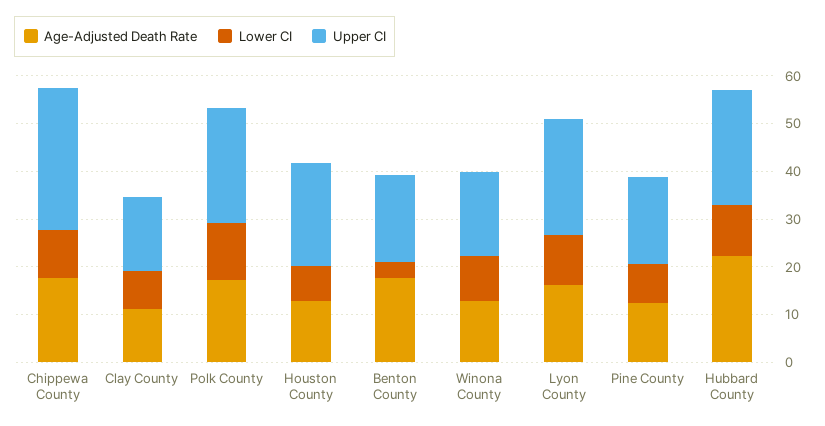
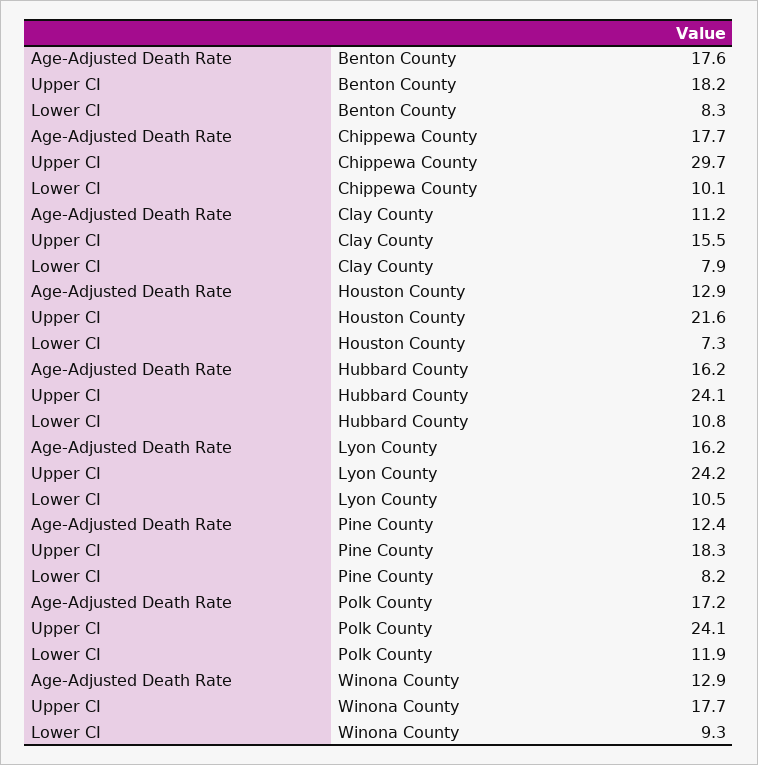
  {
    "Age-Adjusted Death Rate": {
      "Chippewa County": 17.7,
      "Clay County": 11.2,
      "Polk County": 17.2,
      "Houston County": 12.9,
      "Benton County": 17.6,
      "Winona County": 12.9,
      "Lyon County": 16.2,
      "Pine County": 12.4,
-     "Hubbard County": 22
+     "Hubbard County": 16.2
    },
    "Lower CI": {
      "Chippewa County": 10.1,
      "Clay County": 7.9,
      "Polk County": 11.9,
      "Houston County": 7.3,
-     "Benton County": 4,
+     "Benton County": 8.3,
      "Winona County": 9.3,
      "Lyon County": 10.5,
      "Pine County": 8.2,
      "Hubbard County": 10.8
    },
    "Upper CI": {
      "Chippewa County": 29.7,
      "Clay County": 15.5,
      "Polk County": 24.1,
      "Houston County": 21.6,
      "Benton County": 18.2,
      "Winona County": 17.7,
      "Lyon County": 24.2,
      "Pine County": 18.3,
      "Hubbard County": 24.1
    }
  }

